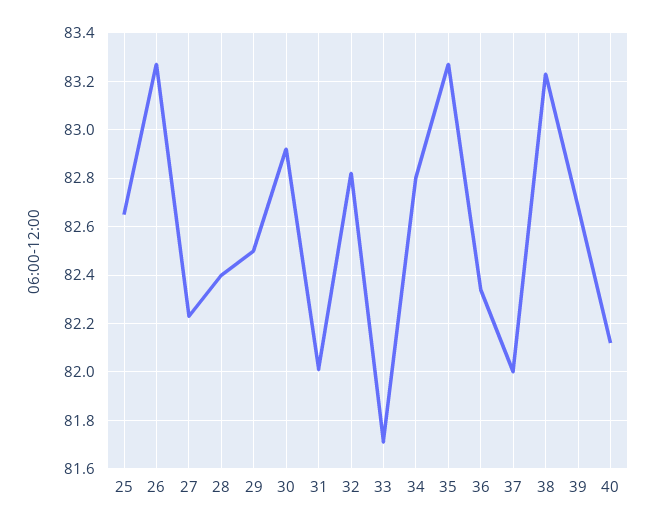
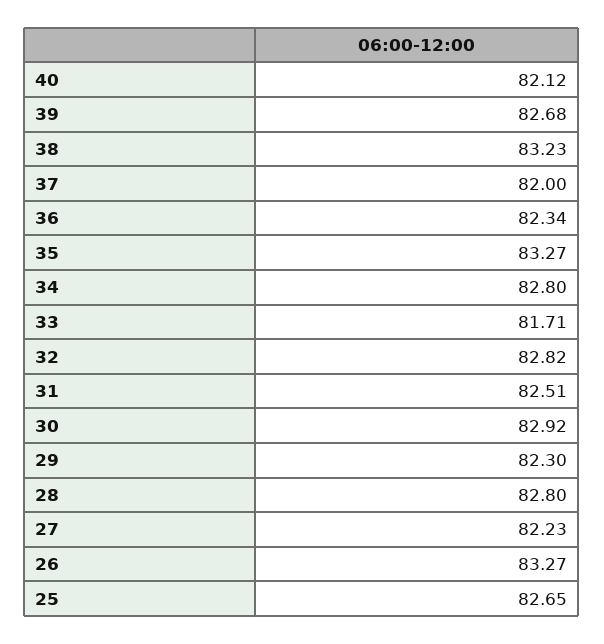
  {
    "25": 82.65,
    "26": 83.27,
    "27": 82.23,
-   "28": 82.4,
+   "28": 82.8,
-   "29": 82.5,
+   "29": 82.3,
    "30": 82.92,
-   "31": 82,
+   "31": 82.51,
    "32": 82.82,
    "33": 81.71,
    "34": 82.8,
    "35": 83.27,
    "36": 82.34,
    "37": 82,
    "38": 83.23,
    "39": 82.68,
    "40": 82.12
  }

